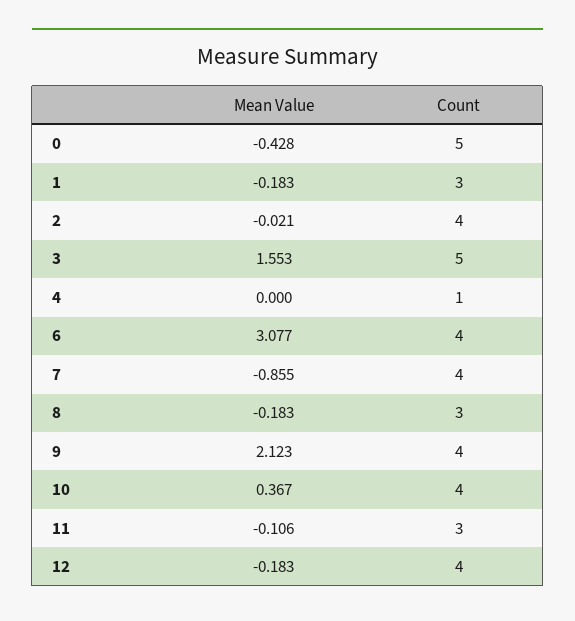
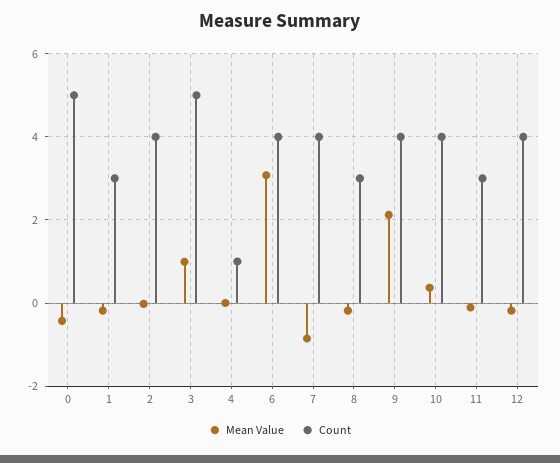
  {
    "Mean Value": {
      "0": -0.428,
      "1": -0.183,
      "2": -0.021,
-     "3": 1.553,
+     "3": 1,
      "4": 0,
      "6": 3.077,
      "7": -0.855,
      "8": -0.183,
      "9": 2.123,
      "10": 0.367,
      "11": -0.106,
      "12": -0.183
    },
    "Count": {
      "0": 5,
      "1": 3,
      "2": 4,
      "3": 5,
      "4": 1,
      "6": 4,
      "7": 4,
      "8": 3,
      "9": 4,
      "10": 4,
      "11": 3,
      "12": 4
    }
  }

